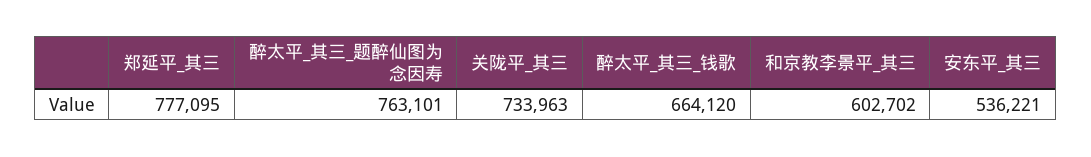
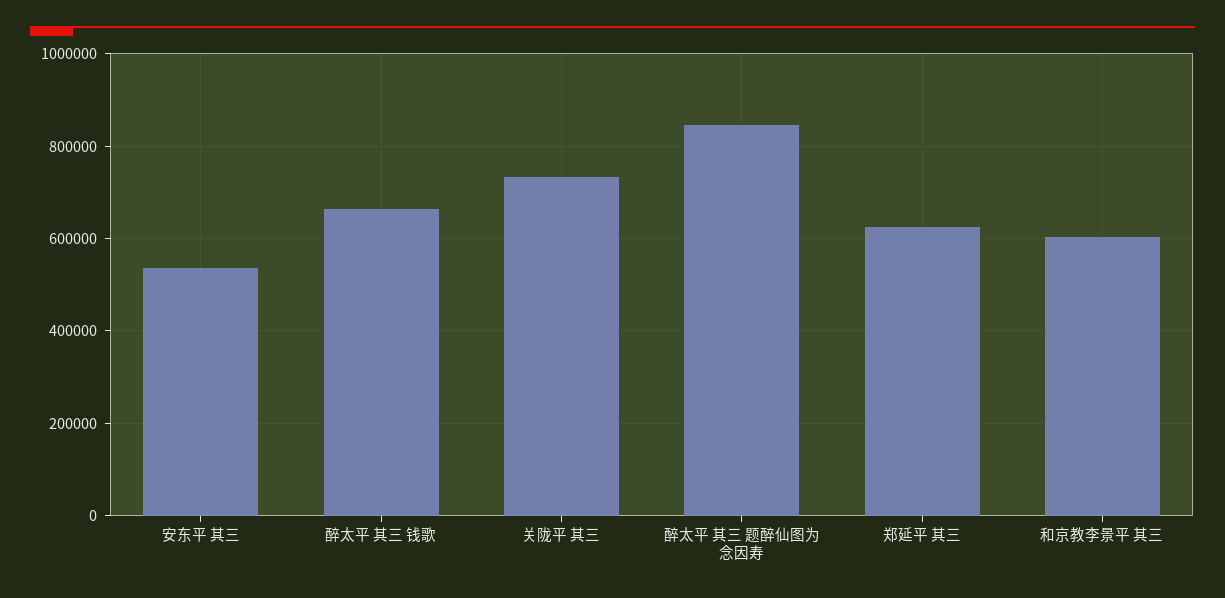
  {
-   "郑延平_其三": 777095,
+   "郑延平_其三": 620000,
-   "醉太平_其三_题醉仙图为念因寿": 763101,
+   "醉太平_其三_题醉仙图为念因寿": 840000,
    "关陇平_其三": 733963,
    "醉太平_其三_钱歌": 664120,
    "和京教李景平_其三": 602702,
    "安东平_其三": 536221
  }

